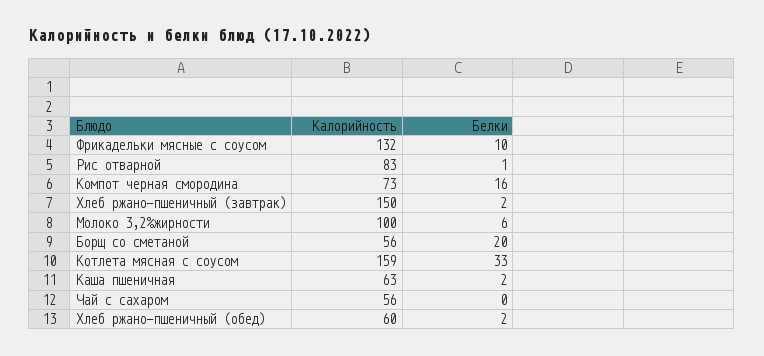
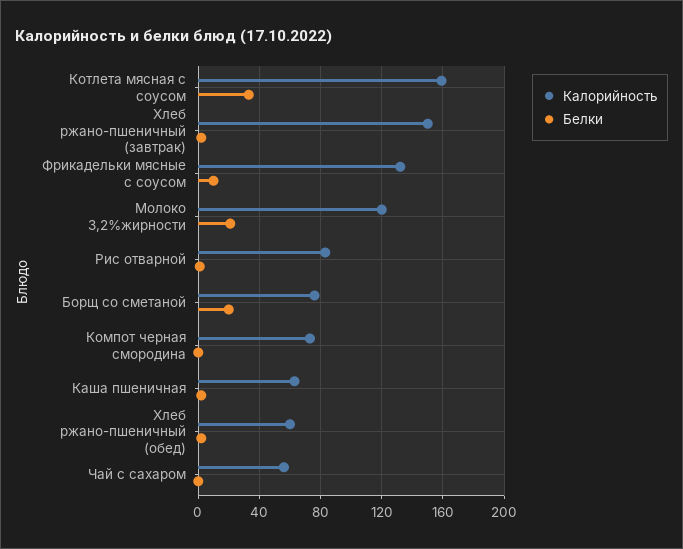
  {
    "Калорийность": {
      "Фрикадельки мясные с соусом": 132,
      "Рис отварной": 83,
      "Компот черная смородина": 73,
      "Хлеб ржано-пшеничный (завтрак)": 150,
-     "Молоко 3,2%жирности": 100,
+     "Молоко 3,2%жирности": 120,
-     "Борщ со сметаной": 56,
+     "Борщ со сметаной": 75,
      "Котлета мясная с соусом": 159,
      "Каша пшеничная": 63,
      "Чай с сахаром": 56,
      "Хлеб ржано-пшеничный (обед)": 60
    },
    "Белки": {
      "Фрикадельки мясные с соусом": 10,
      "Рис отварной": 1,
-     "Компот черная смородина": 16,
+     "Компот черная смородина": 0,
      "Хлеб ржано-пшеничный (завтрак)": 2,
-     "Молоко 3,2%жирности": 6,
+     "Молоко 3,2%жирности": 20,
      "Борщ со сметаной": 20,
      "Котлета мясная с соусом": 33,
      "Каша пшеничная": 2,
      "Чай с сахаром": 0,
      "Хлеб ржано-пшеничный (обед)": 2
    }
  }

